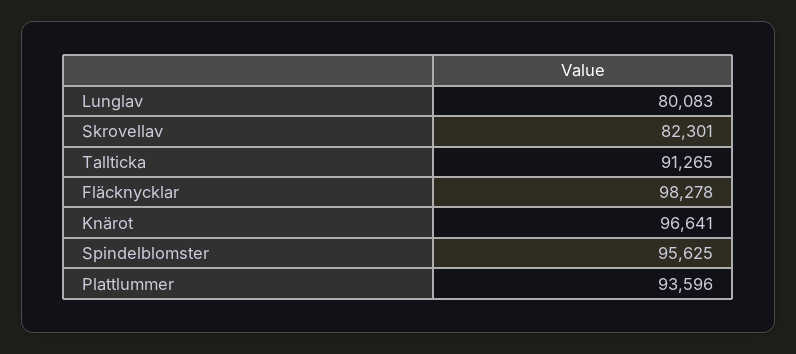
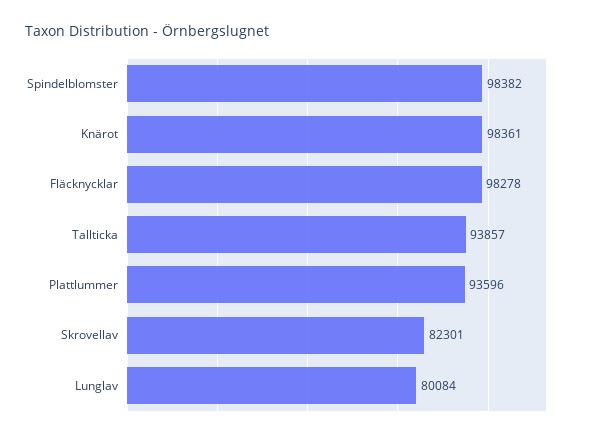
  {
-   "Lunglav": 80083,
+   "Lunglav": 80084,
    "Skrovellav": 82301,
-   "Tallticka": 91265,
+   "Tallticka": 93857,
    "Fläcknycklar": 98278,
-   "Knärot": 96641,
+   "Knärot": 98361,
-   "Spindelblomster": 95625,
+   "Spindelblomster": 98382,
    "Plattlummer": 93596
  }

